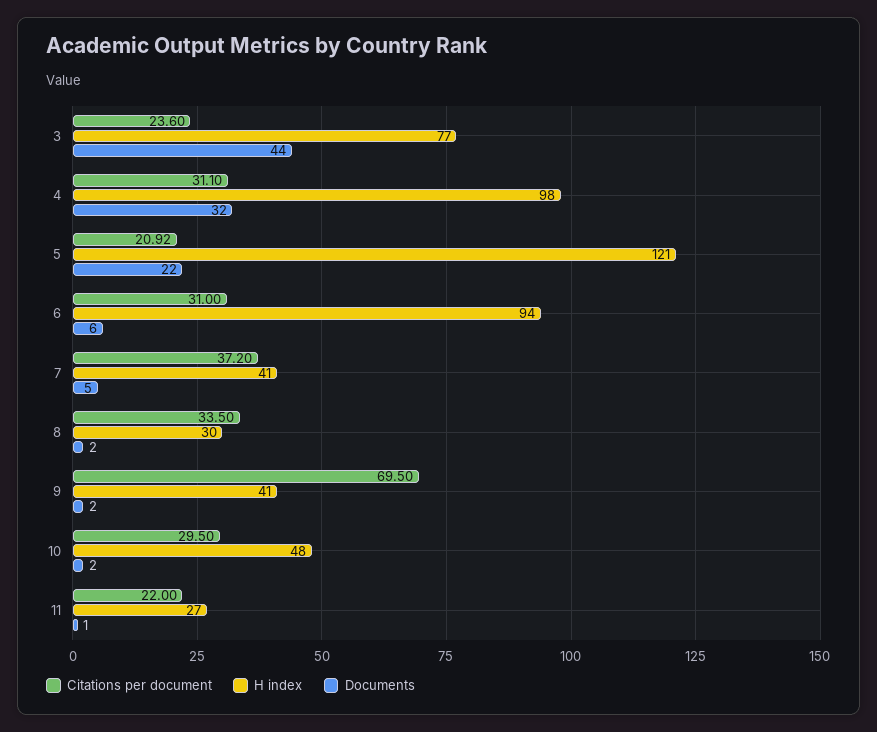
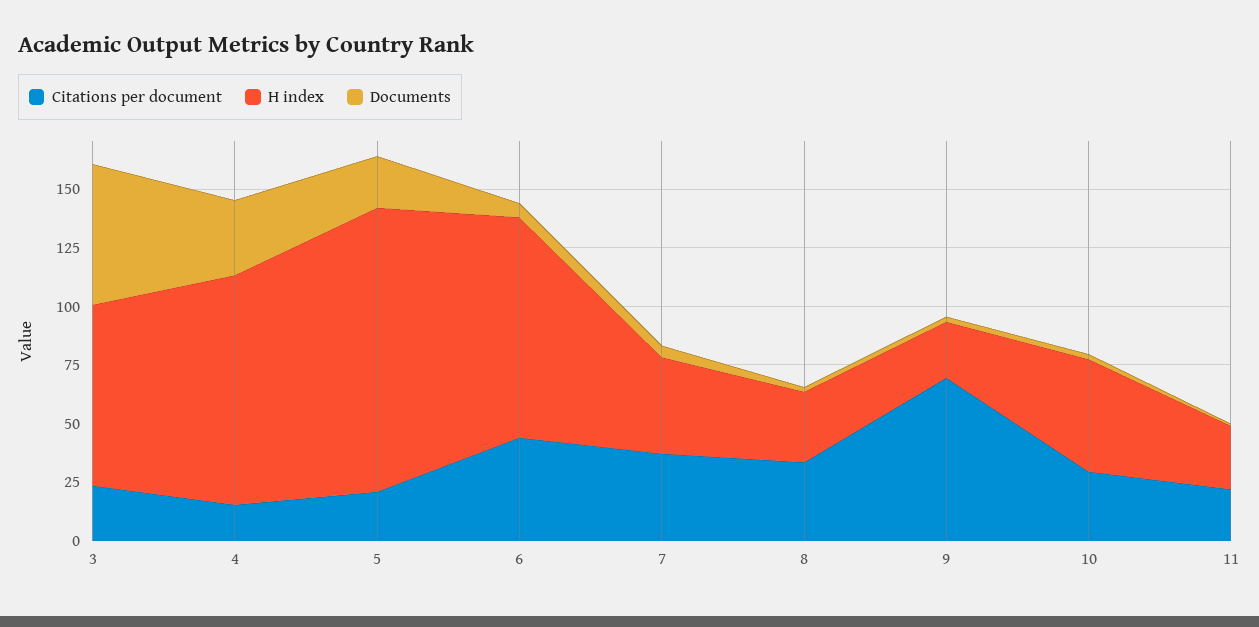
  {
    "Citations per document": {
      "3": 23.6,
-     "4": 31.1,
+     "4": 15,
      "5": 20.92,
-     "6": 31,
+     "6": 45,
      "7": 37.2,
      "8": 33.5,
      "9": 69.5,
      "10": 29.5,
      "11": 22
    },
    "H index": {
      "3": 77,
      "4": 98,
      "5": 121,
      "6": 94,
      "7": 41,
      "8": 30,
-     "9": 41,
+     "9": 25,
      "10": 48,
      "11": 27
    },
    "Documents": {
-     "3": 44,
+     "3": 60,
      "4": 32,
      "5": 22,
      "6": 6,
      "7": 5,
      "8": 2,
      "9": 2,
      "10": 2,
      "11": 1
    }
  }

